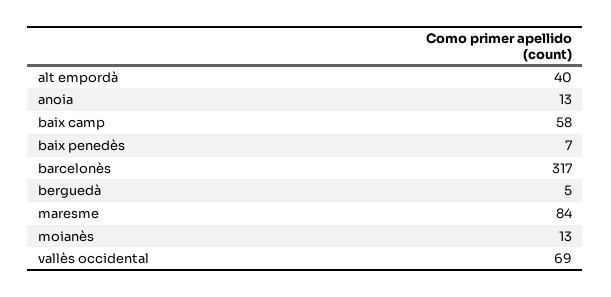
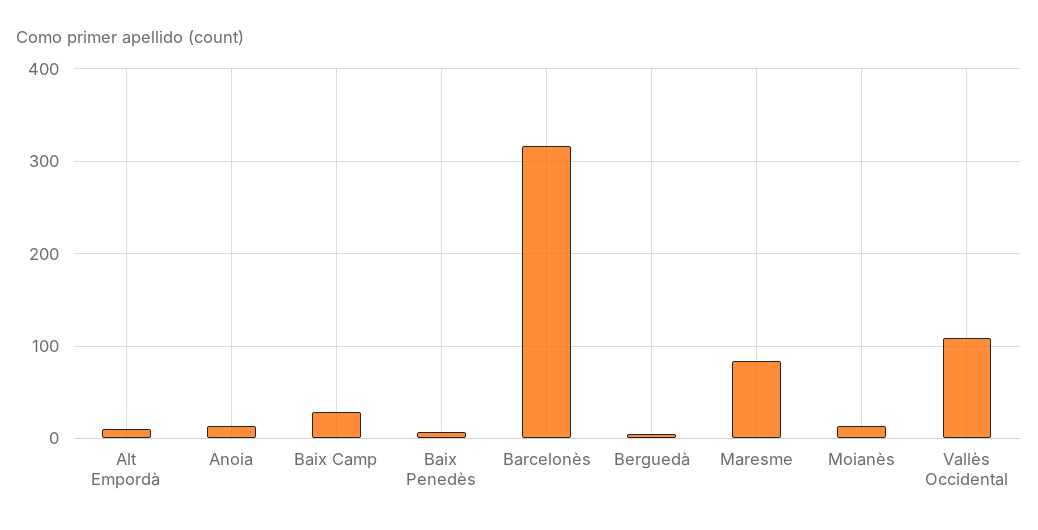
  {
-   "alt empordà": 40,
+   "alt empordà": 10,
    "anoia": 13,
-   "baix camp": 58,
+   "baix camp": 30,
    "baix penedès": 7,
    "barcelonès": 317,
    "berguedà": 5,
    "maresme": 84,
    "moianès": 13,
-   "vallès occidental": 69
+   "vallès occidental": 110
  }

